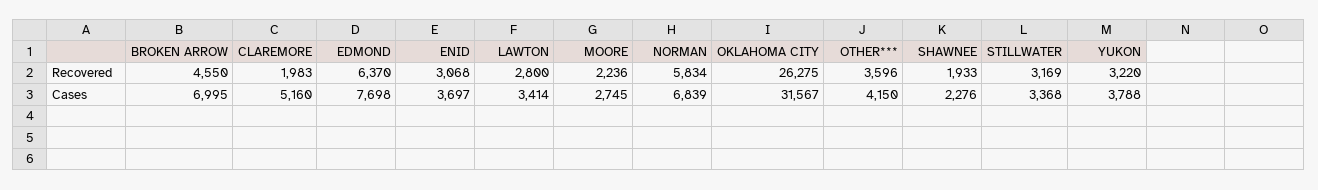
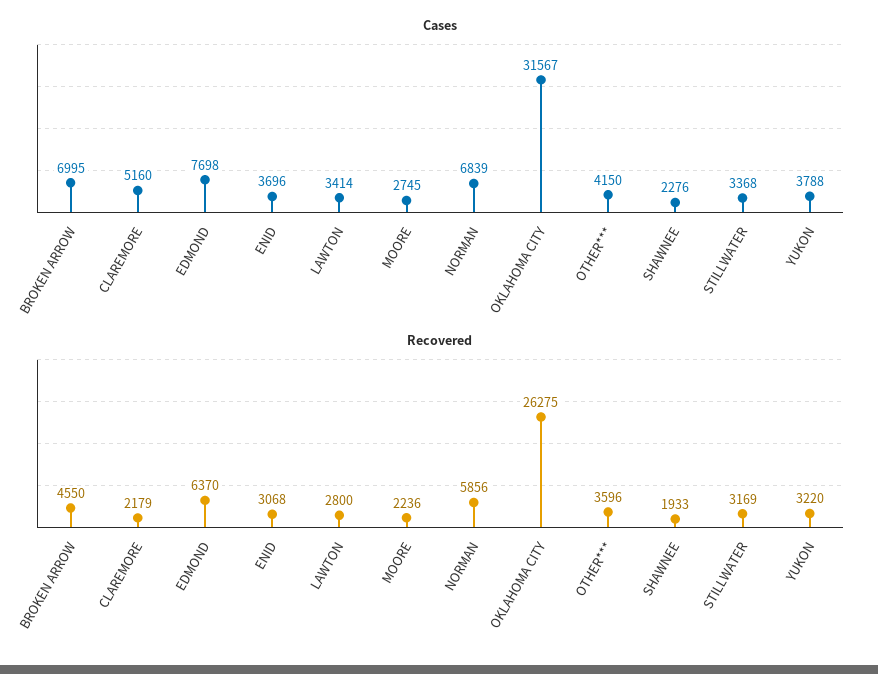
  {
    "Recovered": {
      "BROKEN ARROW": 4550,
-     "CLAREMORE": 1983,
+     "CLAREMORE": 2179,
      "EDMOND": 6370,
      "ENID": 3068,
      "LAWTON": 2800,
      "MOORE": 2236,
-     "NORMAN": 5834,
+     "NORMAN": 5856,
      "OKLAHOMA CITY": 26275,
      "OTHER***": 3596,
      "SHAWNEE": 1933,
      "STILLWATER": 3169,
      "YUKON": 3220
    },
    "Cases": {
      "BROKEN ARROW": 6995,
      "CLAREMORE": 5160,
      "EDMOND": 7698,
-     "ENID": 3697,
+     "ENID": 3696,
      "LAWTON": 3414,
      "MOORE": 2745,
      "NORMAN": 6839,
      "OKLAHOMA CITY": 31567,
      "OTHER***": 4150,
      "SHAWNEE": 2276,
      "STILLWATER": 3368,
      "YUKON": 3788
    }
  }

